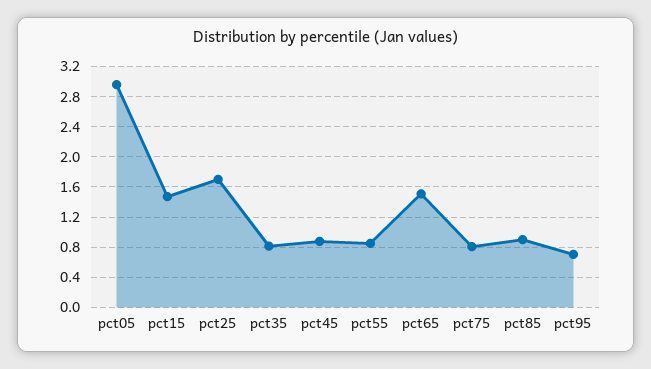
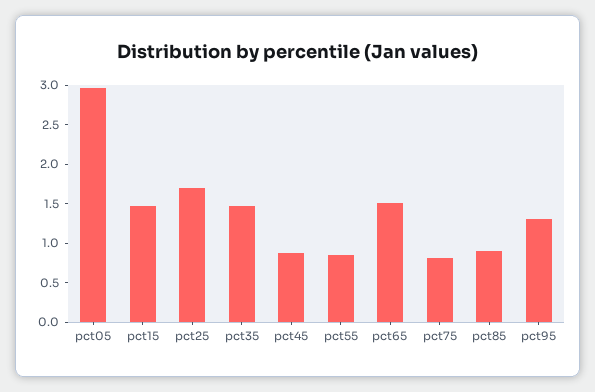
  {
    "pct05": 3,
    "pct15": 1.5,
    "pct25": 1.7,
-   "pct35": 0.8,
+   "pct35": 1.5,
    "pct45": 0.9,
    "pct55": 0.9,
    "pct65": 1.5,
    "pct75": 0.8,
    "pct85": 0.9,
-   "pct95": 0.7
+   "pct95": 1.25
  }

